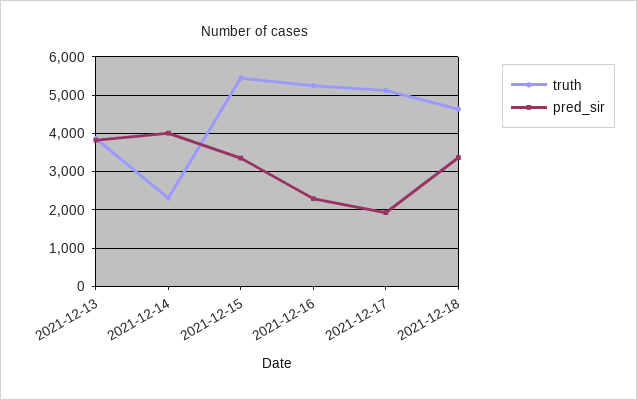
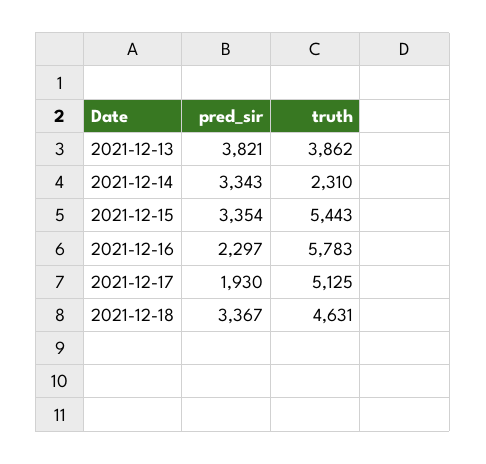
  {
    "truth": {
      "2021-12-13": 3862,
      "2021-12-14": 2310,
      "2021-12-15": 5443,
-     "2021-12-16": 5200,
+     "2021-12-16": 5783,
      "2021-12-17": 5125,
      "2021-12-18": 4631
    },
    "pred_sir": {
      "2021-12-13": 3821,
-     "2021-12-14": 4000,
+     "2021-12-14": 3343,
      "2021-12-15": 3354,
      "2021-12-16": 2297,
      "2021-12-17": 1930,
      "2021-12-18": 3367
    }
  }

